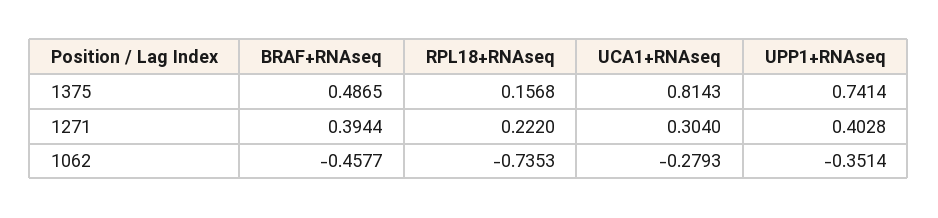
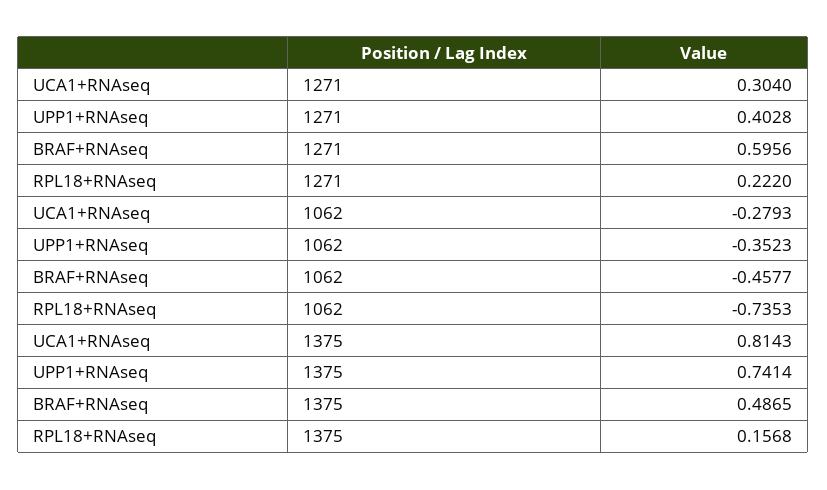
  {
    "BRAF+RNAseq": {
      "1375": 0.4865,
-     "1271": 0.3944,
+     "1271": 0.5956,
      "1062": -0.4577
    },
    "RPL18+RNAseq": {
      "1375": 0.1568,
      "1271": 0.222,
      "1062": -0.7353
    },
    "UCA1+RNAseq": {
      "1375": 0.8143,
      "1271": 0.304,
      "1062": -0.2793
    },
    "UPP1+RNAseq": {
      "1375": 0.7414,
      "1271": 0.4028,
-     "1062": -0.3514
+     "1062": -0.3523
    }
  }

